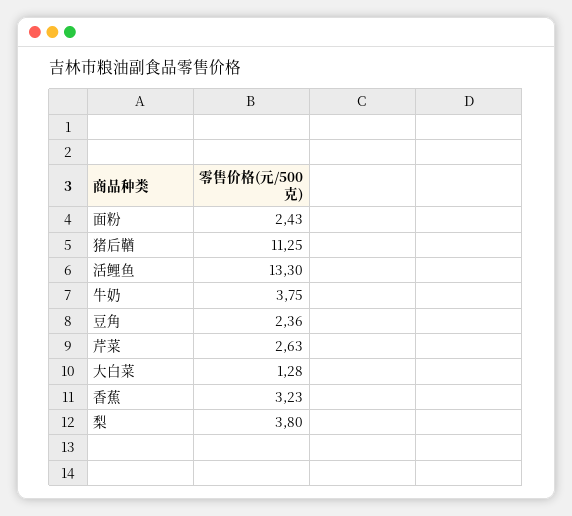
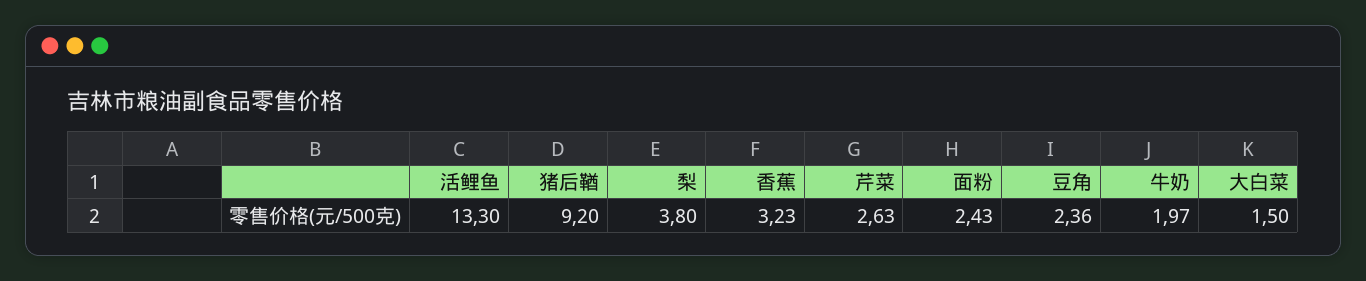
  {
    "面粉": 2.43,
-   "猪后鞧": 11.25,
+   "猪后鞧": 9.2,
    "活鲤鱼": 13.3,
-   "牛奶": 3.75,
+   "牛奶": 1.97,
    "豆角": 2.36,
    "芹菜": 2.63,
-   "大白菜": 1.28,
+   "大白菜": 1.5,
    "香蕉": 3.23,
    "梨": 3.8
  }

